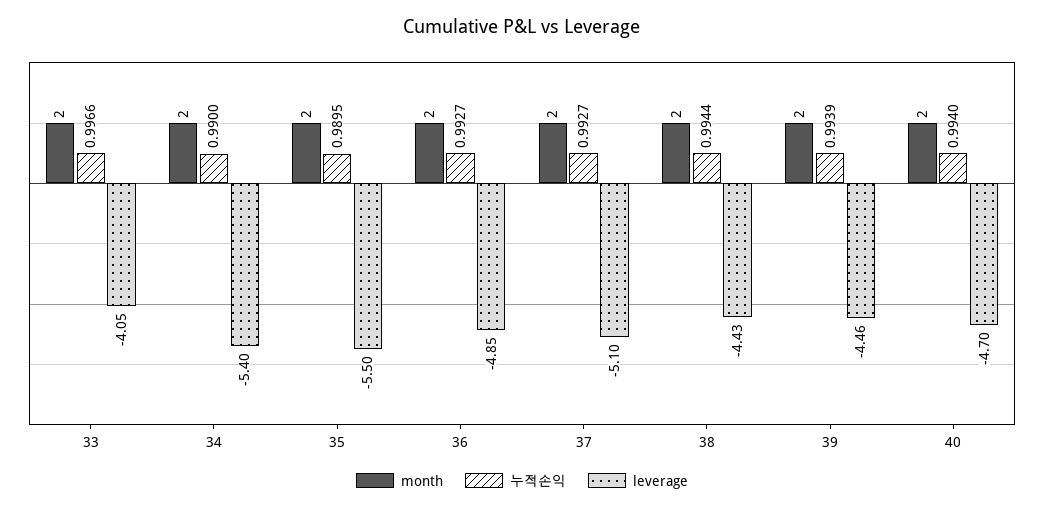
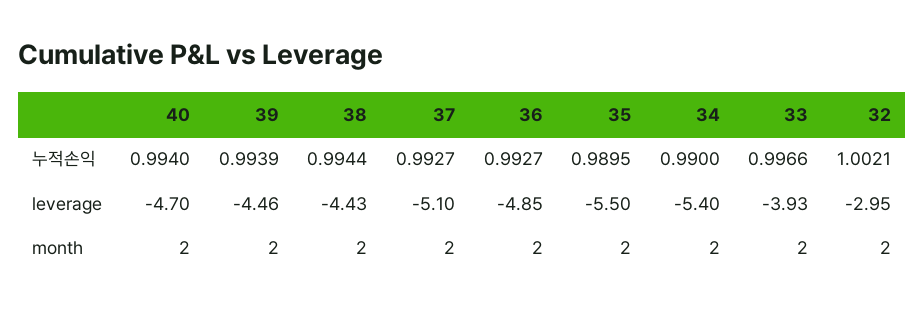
  {
    "month": {
      "33": 2,
      "34": 2,
      "35": 2,
      "36": 2,
      "37": 2,
      "38": 2,
      "39": 2,
-     "40": 2
+     "40": 2,
+     "32": 2
    },
    "누적손익": {
      "33": 0.9966,
      "34": 0.99,
      "35": 0.9895,
      "36": 0.9927,
      "37": 0.9927,
      "38": 0.9944,
      "39": 0.9939,
-     "40": 0.994
+     "40": 0.994,
+     "32": 1.0021
    },
    "leverage": {
-     "33": -4.05,
+     "33": -3.93,
      "34": -5.4,
      "35": -5.5,
      "36": -4.85,
      "37": -5.1,
      "38": -4.43,
      "39": -4.46,
-     "40": -4.7
+     "40": -4.7,
+     "32": -2.95
    }
  }

